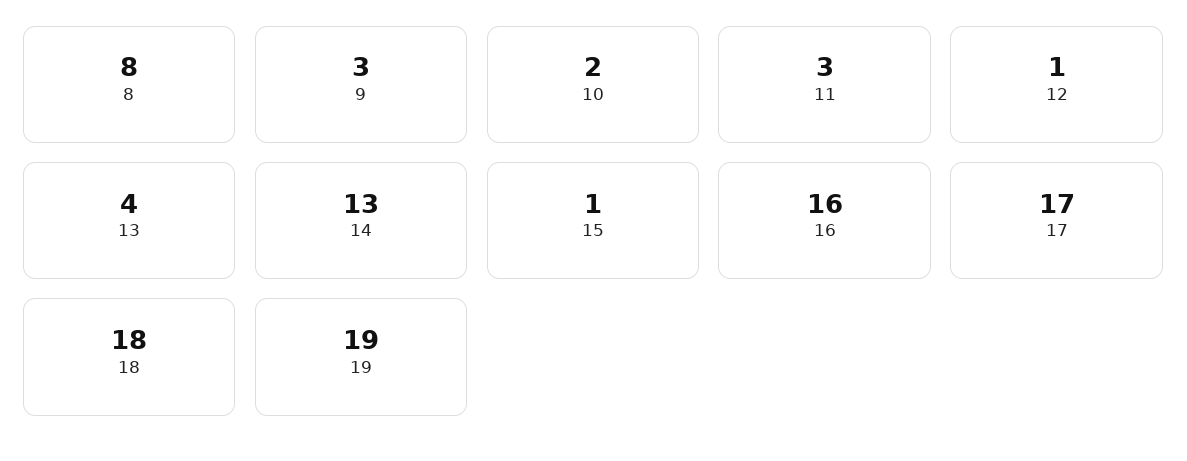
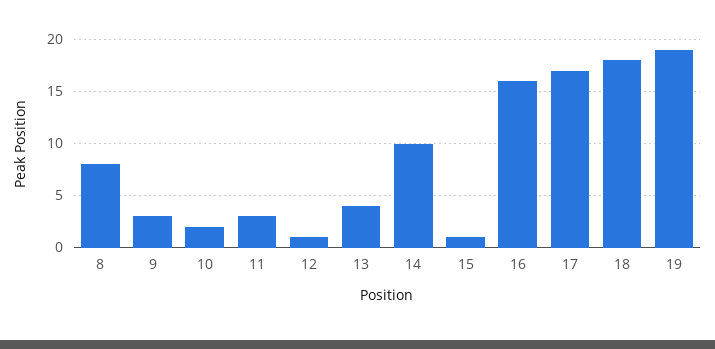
  {
    "8": 8,
    "9": 3,
    "10": 2,
    "11": 3,
    "12": 1,
    "13": 4,
-   "14": 13,
+   "14": 10,
    "15": 1,
    "16": 16,
    "17": 17,
    "18": 18,
    "19": 19
  }

